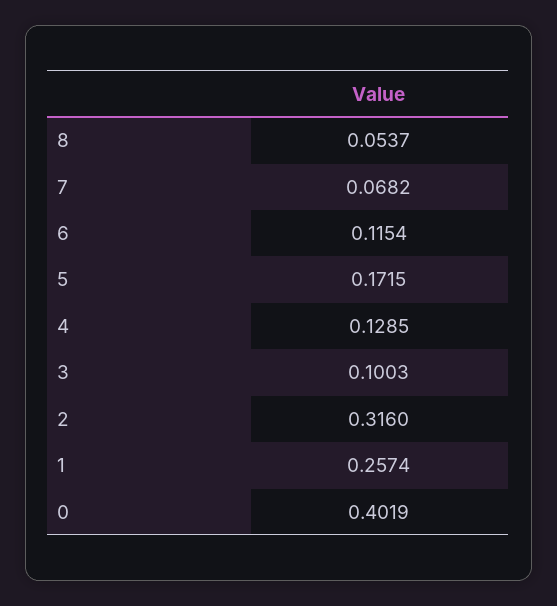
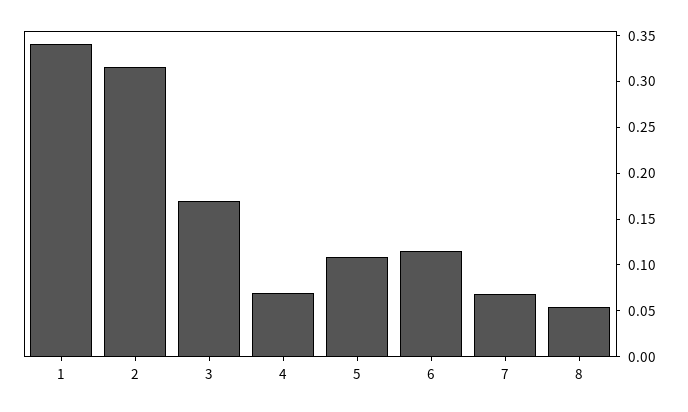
  {
    "8": 0.0537,
    "7": 0.0682,
    "6": 0.1154,
-   "5": 0.1715,
+   "5": 0.11,
-   "4": 0.1285,
+   "4": 0.07,
-   "3": 0.1003,
+   "3": 0.17,
    "2": 0.316,
-   "1": 0.2574,
+   "1": 0.34
-   "0": 0.4019
  }

